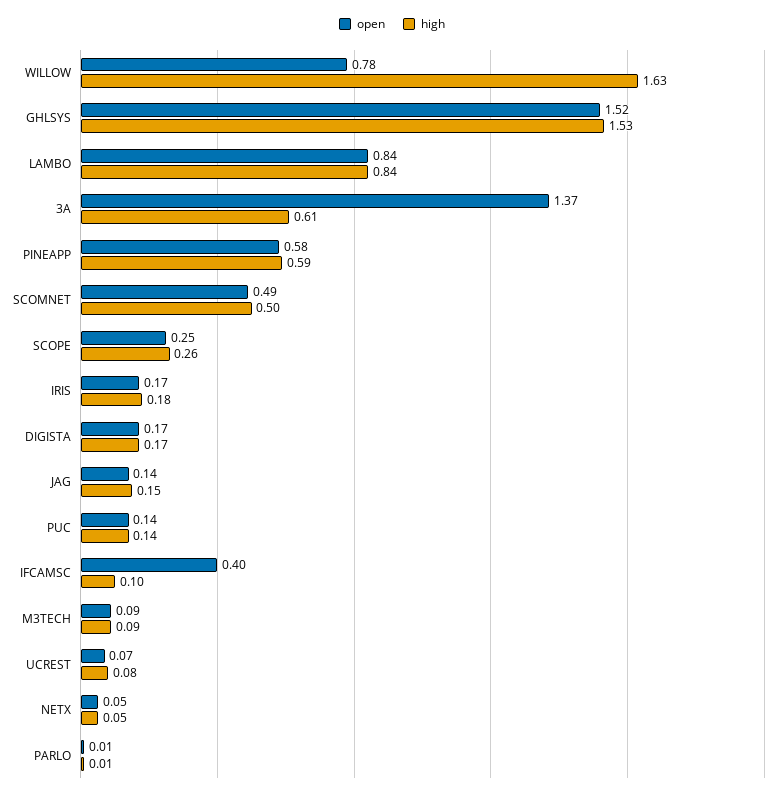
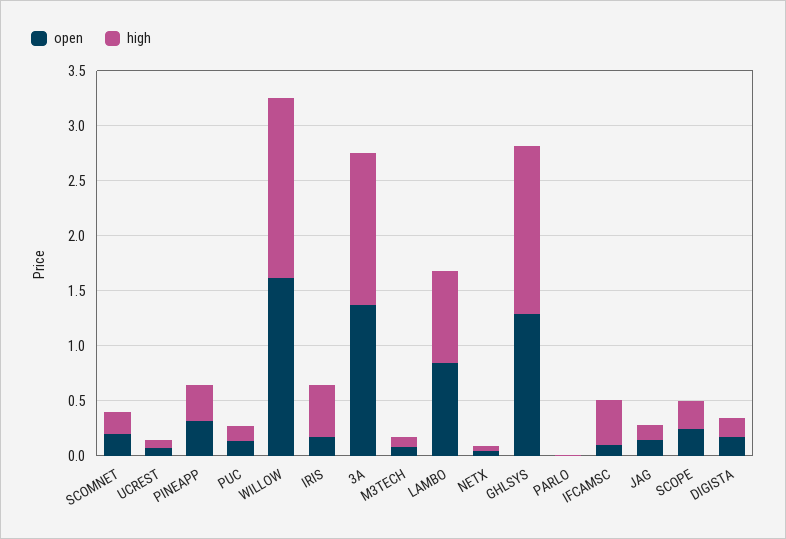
  {
    "open": {
-     "WILLOW": 0.78,
+     "WILLOW": 1.6,
-     "GHLSYS": 1.52,
+     "GHLSYS": 1.3,
      "LAMBO": 0.84,
      "3A": 1.37,
-     "PINEAPP": 0.58,
+     "PINEAPP": 0.3,
-     "SCOMNET": 0.49,
+     "SCOMNET": 0.2,
      "SCOPE": 0.25,
      "IRIS": 0.17,
      "DIGISTA": 0.17,
      "JAG": 0.14,
      "PUC": 0.14,
-     "IFCAMSC": 0.4,
+     "IFCAMSC": 0.1,
      "M3TECH": 0.09,
      "UCREST": 0.07,
      "NETX": 0.05,
      "PARLO": 0.01
    },
    "high": {
      "WILLOW": 1.63,
      "GHLSYS": 1.53,
      "LAMBO": 0.84,
-     "3A": 0.61,
+     "3A": 1.4,
-     "PINEAPP": 0.59,
+     "PINEAPP": 0.3,
-     "SCOMNET": 0.5,
+     "SCOMNET": 0.2,
      "SCOPE": 0.26,
-     "IRIS": 0.18,
+     "IRIS": 0.5,
      "DIGISTA": 0.17,
      "JAG": 0.15,
      "PUC": 0.14,
-     "IFCAMSC": 0.1,
+     "IFCAMSC": 0.4,
      "M3TECH": 0.09,
      "UCREST": 0.08,
      "NETX": 0.05,
      "PARLO": 0.01
    }
  }

